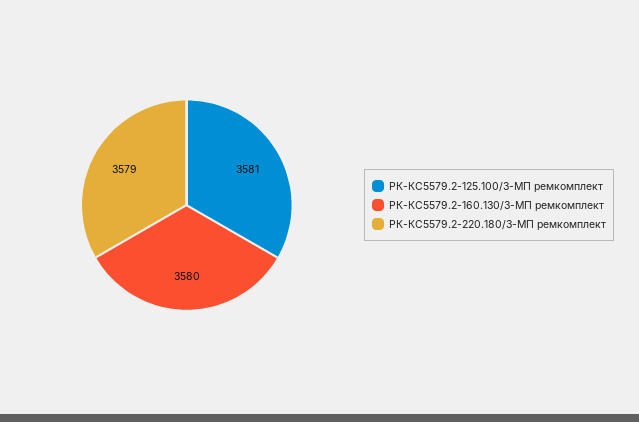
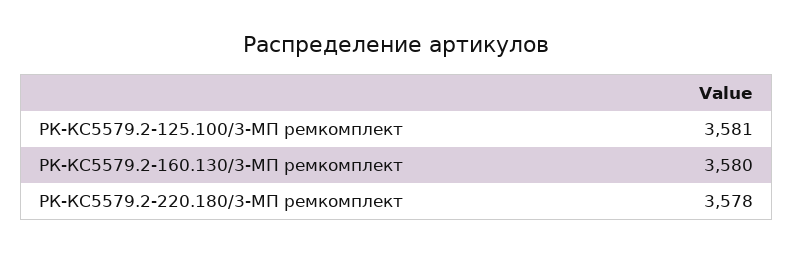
  {
    "РК-КС5579.2-125.100/3-МП ремкомплект": 3581,
    "РК-КС5579.2-160.130/3-МП ремкомплект": 3580,
-   "РК-КС5579.2-220.180/3-МП ремкомплект": 3579
+   "РК-КС5579.2-220.180/3-МП ремкомплект": 3578
  }

